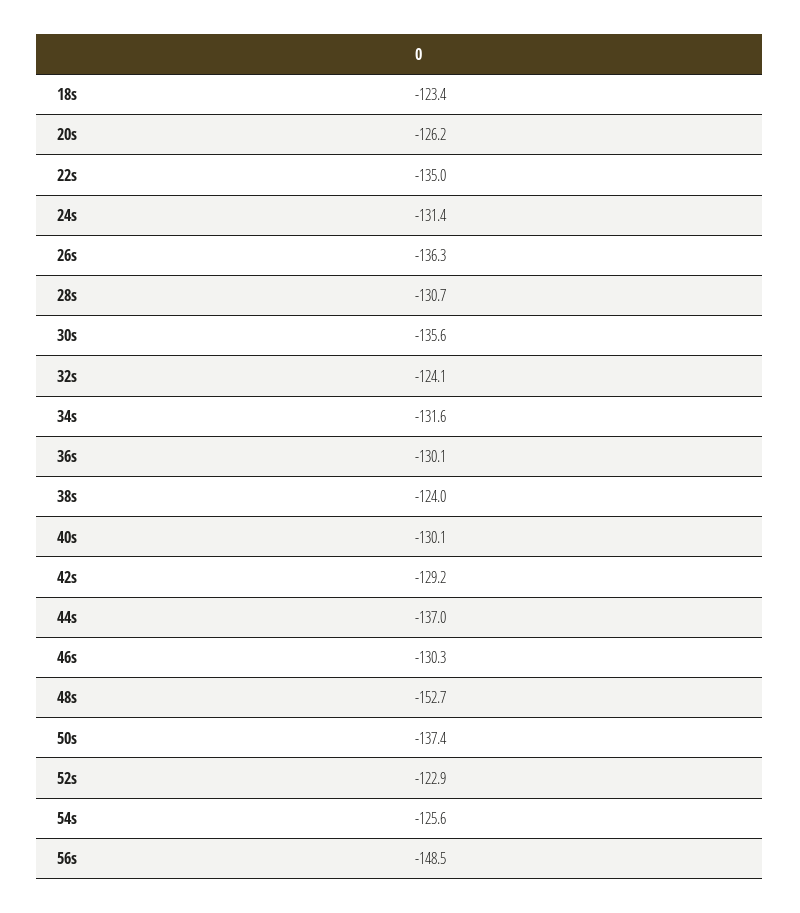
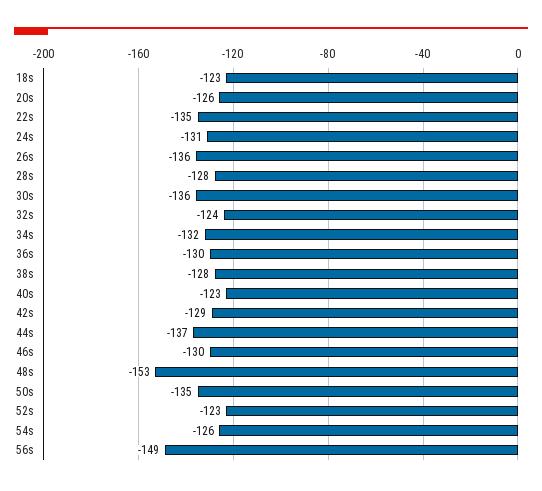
  {
    "18s": -123.4,
    "20s": -126.2,
    "22s": -135,
    "24s": -131.4,
    "26s": -136.3,
-   "28s": -130.7,
+   "28s": -128,
    "30s": -135.6,
    "32s": -124.1,
    "34s": -131.6,
    "36s": -130.1,
-   "38s": -124,
+   "38s": -128,
-   "40s": -130.1,
+   "40s": -123,
    "42s": -129.2,
    "44s": -137,
    "46s": -130.3,
    "48s": -152.7,
-   "50s": -137.4,
+   "50s": -135,
    "52s": -122.9,
    "54s": -125.6,
    "56s": -148.5
  }

